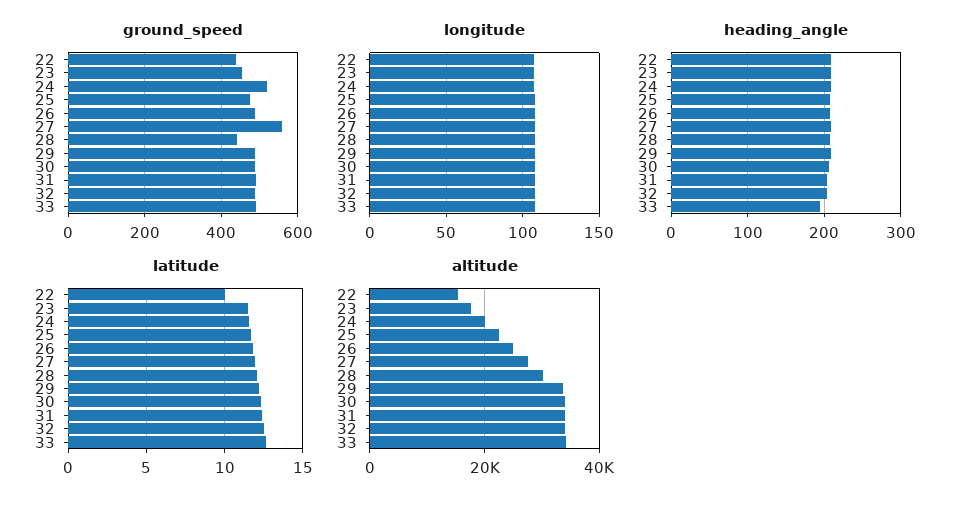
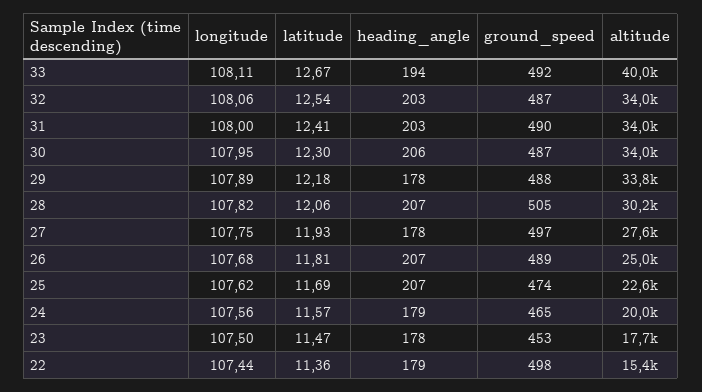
  {
    "ground_speed": {
-     "22": 440,
+     "22": 498,
      "23": 453,
-     "24": 520,
+     "24": 465,
      "25": 474,
      "26": 489,
-     "27": 560,
+     "27": 497,
-     "28": 440,
+     "28": 505,
      "29": 488,
      "30": 487,
      "31": 490,
      "32": 487,
      "33": 492
    },
    "longitude": {
      "22": 107.44,
      "23": 107.5,
      "24": 107.56,
      "25": 107.62,
      "26": 107.68,
      "27": 107.75,
      "28": 107.82,
      "29": 107.89,
      "30": 107.95,
      "31": 108,
      "32": 108.06,
      "33": 108.11
    },
    "heading_angle": {
-     "22": 210,
+     "22": 179,
-     "23": 210,
+     "23": 178,
-     "24": 210,
+     "24": 179,
      "25": 207,
      "26": 207,
-     "27": 210,
+     "27": 178,
      "28": 207,
-     "29": 210,
+     "29": 178,
      "30": 206,
      "31": 203,
      "32": 203,
      "33": 194
    },
    "latitude": {
-     "22": 10,
+     "22": 11.36,
      "23": 11.47,
      "24": 11.57,
      "25": 11.69,
      "26": 11.81,
      "27": 11.93,
      "28": 12.06,
      "29": 12.18,
      "30": 12.3,
      "31": 12.41,
      "32": 12.54,
      "33": 12.67
    },
    "altitude": {
      "22": 15400,
      "23": 17700,
      "24": 20000,
      "25": 22600,
      "26": 25000,
      "27": 27600,
      "28": 30200,
      "29": 33800,
      "30": 34000,
      "31": 34000,
      "32": 34000,
-     "33": 34000
+     "33": 40000
    }
  }

